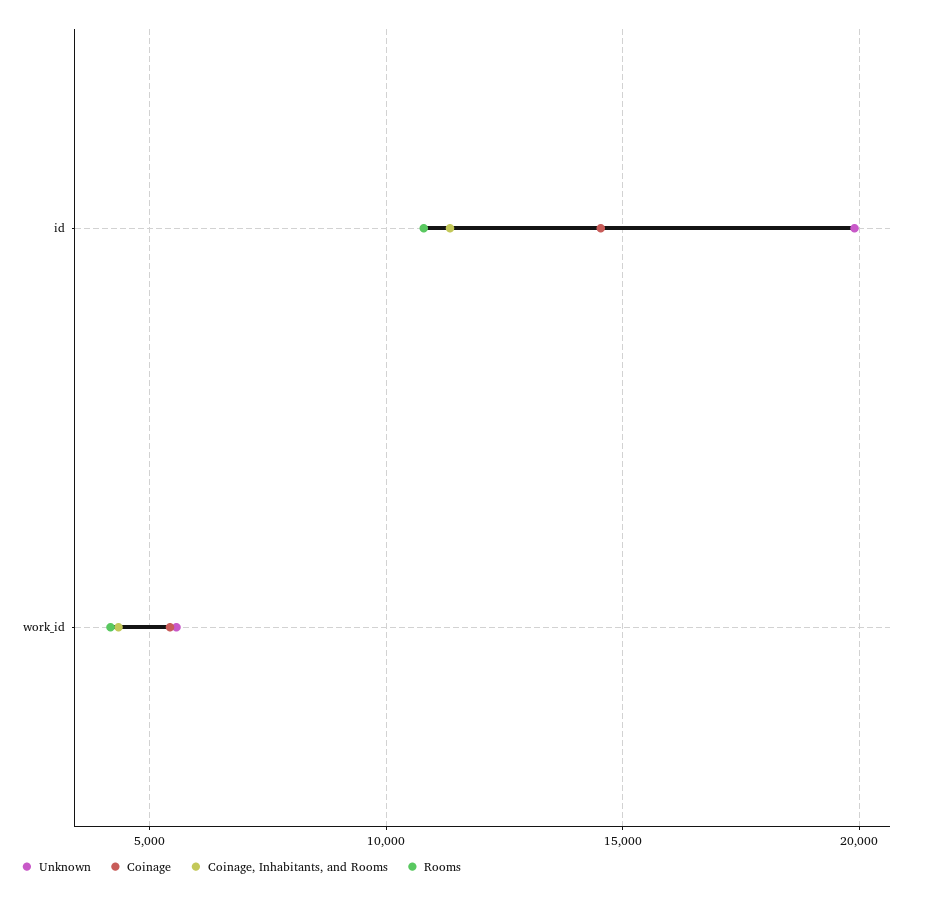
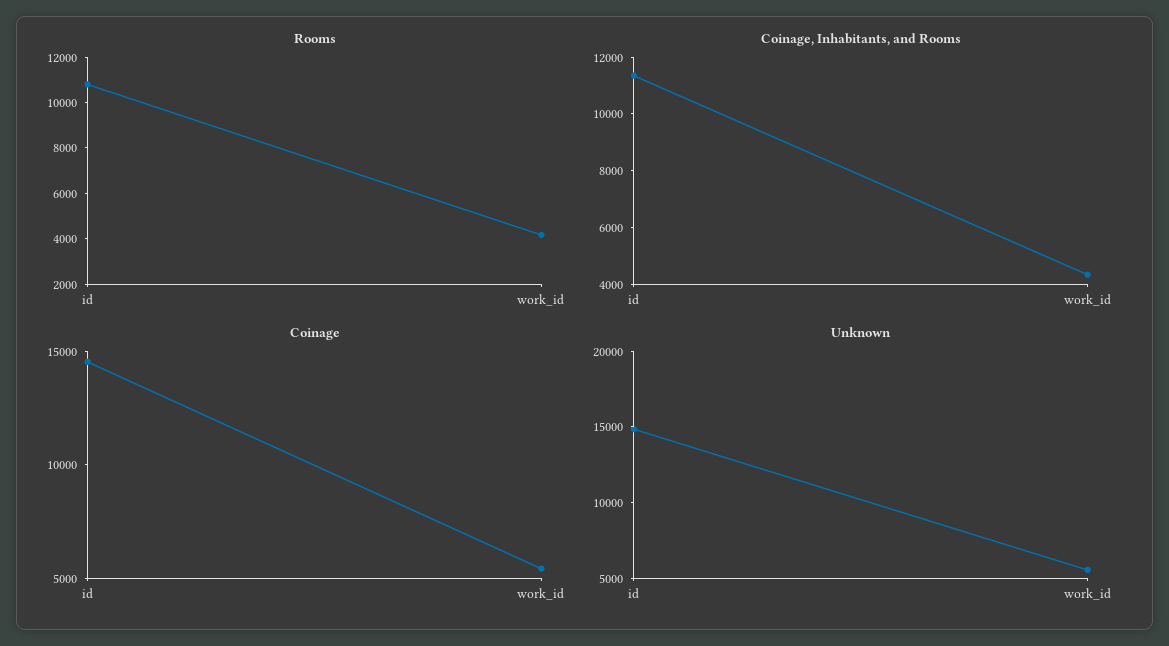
  {
    "Unknown": {
-     "id": 20000,
+     "id": 15000,
      "work_id": 5500
    },
    "Coinage": {
      "id": 14500,
      "work_id": 5500
    },
    "Coinage, Inhabitants, and Rooms": {
      "id": 11500,
      "work_id": 4500
    },
    "Rooms": {
      "id": 11000,
      "work_id": 4000
    }
  }

